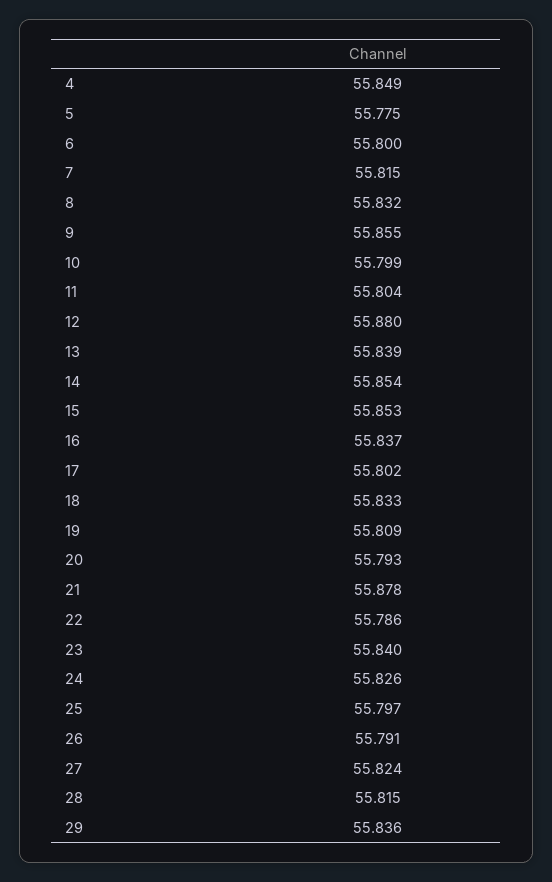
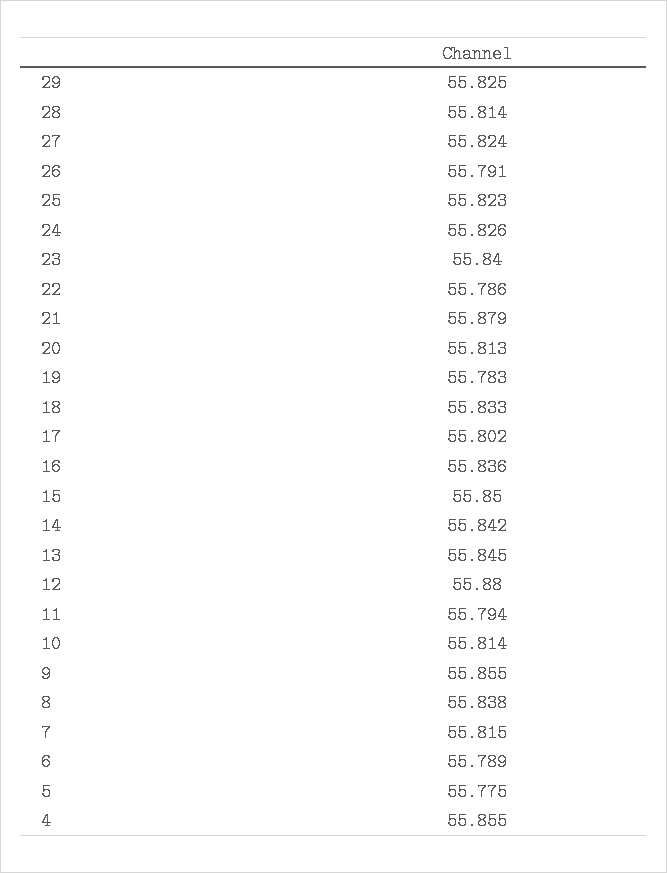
  {
-   "4": 55.849,
+   "4": 55.855,
    "5": 55.775,
-   "6": 55.8,
+   "6": 55.789,
    "7": 55.815,
-   "8": 55.832,
+   "8": 55.838,
    "9": 55.855,
-   "10": 55.799,
+   "10": 55.814,
-   "11": 55.804,
+   "11": 55.794,
    "12": 55.88,
-   "13": 55.839,
+   "13": 55.845,
-   "14": 55.854,
+   "14": 55.842,
-   "15": 55.853,
+   "15": 55.85,
-   "16": 55.837,
+   "16": 55.836,
    "17": 55.802,
    "18": 55.833,
-   "19": 55.809,
+   "19": 55.783,
-   "20": 55.793,
+   "20": 55.813,
-   "21": 55.878,
+   "21": 55.879,
    "22": 55.786,
    "23": 55.84,
    "24": 55.826,
-   "25": 55.797,
+   "25": 55.823,
    "26": 55.791,
    "27": 55.824,
-   "28": 55.815,
+   "28": 55.814,
-   "29": 55.836
+   "29": 55.825
  }

